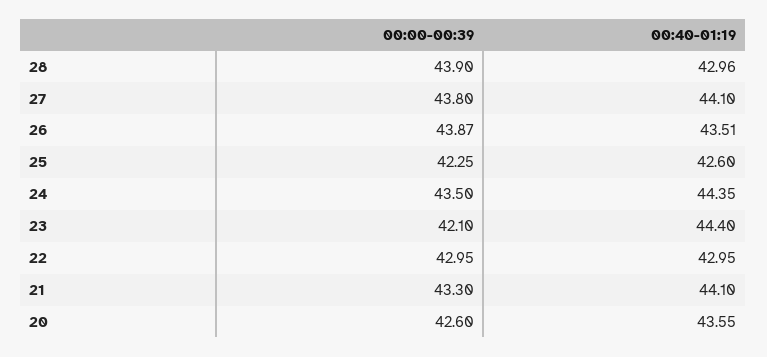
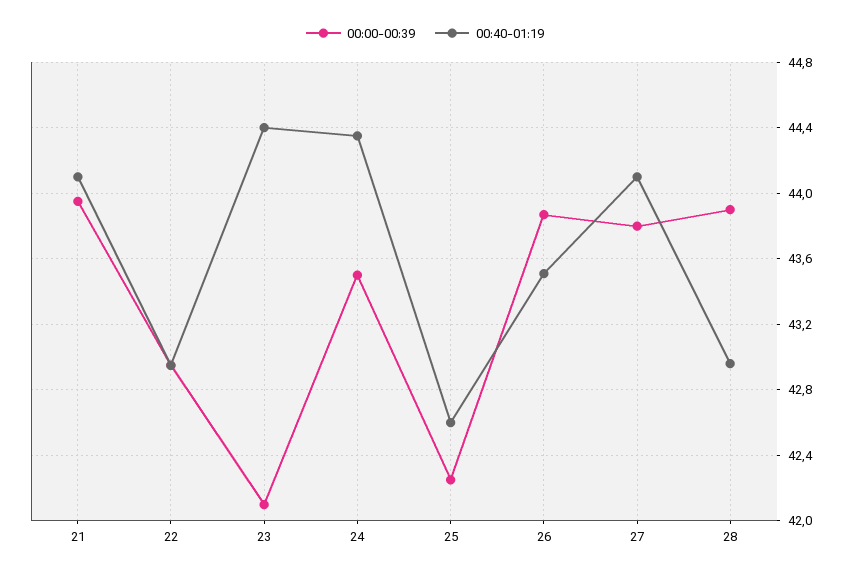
  {
    "00:00-00:39": {
      "28": 43.9,
      "27": 43.8,
      "26": 43.87,
      "25": 42.25,
      "24": 43.5,
      "23": 42.1,
      "22": 42.95,
-     "21": 43.3,
+     "21": 43.95
-     "20": 42.6
    },
    "00:40-01:19": {
      "28": 42.96,
      "27": 44.1,
      "26": 43.51,
      "25": 42.6,
      "24": 44.35,
      "23": 44.4,
      "22": 42.95,
-     "21": 44.1,
+     "21": 44.1
-     "20": 43.55
    }
  }

